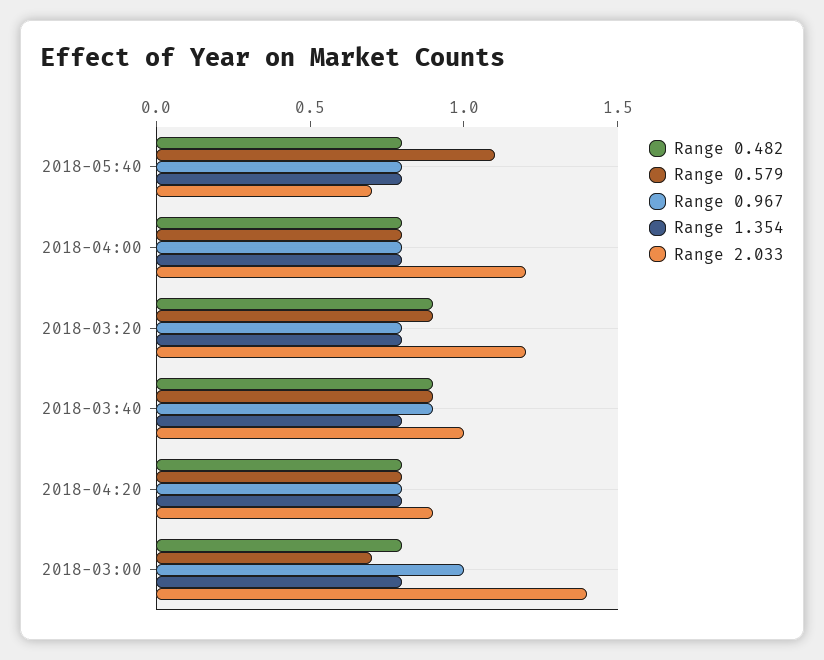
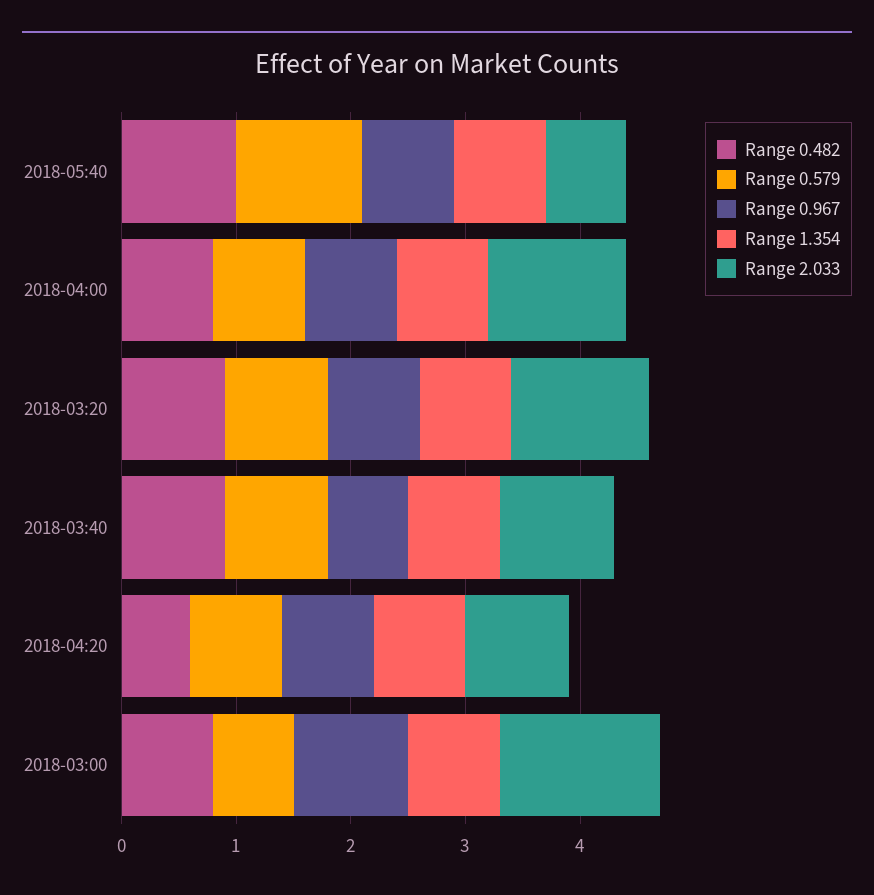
  {
    "Range 0.482": {
-     "2018-05:40": 0.8,
+     "2018-05:40": 1,
      "2018-04:00": 0.8,
      "2018-03:20": 0.9,
      "2018-03:40": 0.9,
-     "2018-04:20": 0.8,
+     "2018-04:20": 0.6,
      "2018-03:00": 0.8
    },
    "Range 0.579": {
      "2018-05:40": 1.1,
      "2018-04:00": 0.8,
      "2018-03:20": 0.9,
      "2018-03:40": 0.9,
      "2018-04:20": 0.8,
      "2018-03:00": 0.7
    },
    "Range 0.967": {
      "2018-05:40": 0.8,
      "2018-04:00": 0.8,
      "2018-03:20": 0.8,
-     "2018-03:40": 0.9,
+     "2018-03:40": 0.7,
      "2018-04:20": 0.8,
      "2018-03:00": 1
    },
    "Range 1.354": {
      "2018-05:40": 0.8,
      "2018-04:00": 0.8,
      "2018-03:20": 0.8,
      "2018-03:40": 0.8,
      "2018-04:20": 0.8,
      "2018-03:00": 0.8
    },
    "Range 2.033": {
      "2018-05:40": 0.7,
      "2018-04:00": 1.2,
      "2018-03:20": 1.2,
      "2018-03:40": 1,
      "2018-04:20": 0.9,
      "2018-03:00": 1.4
    }
  }

